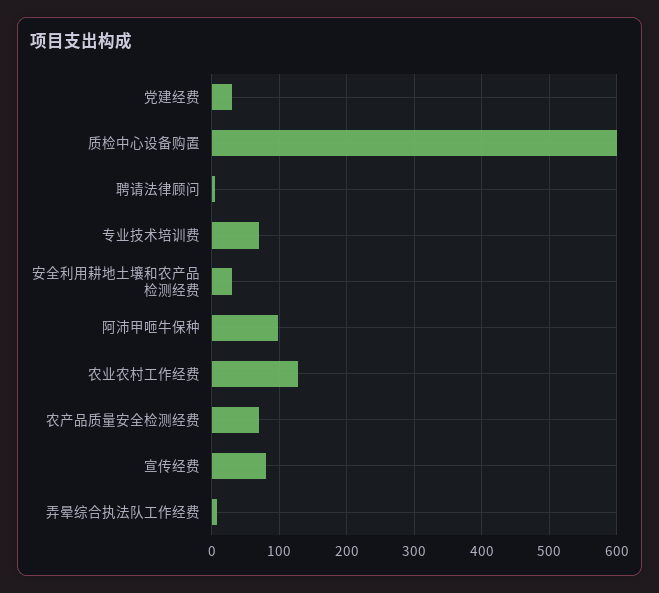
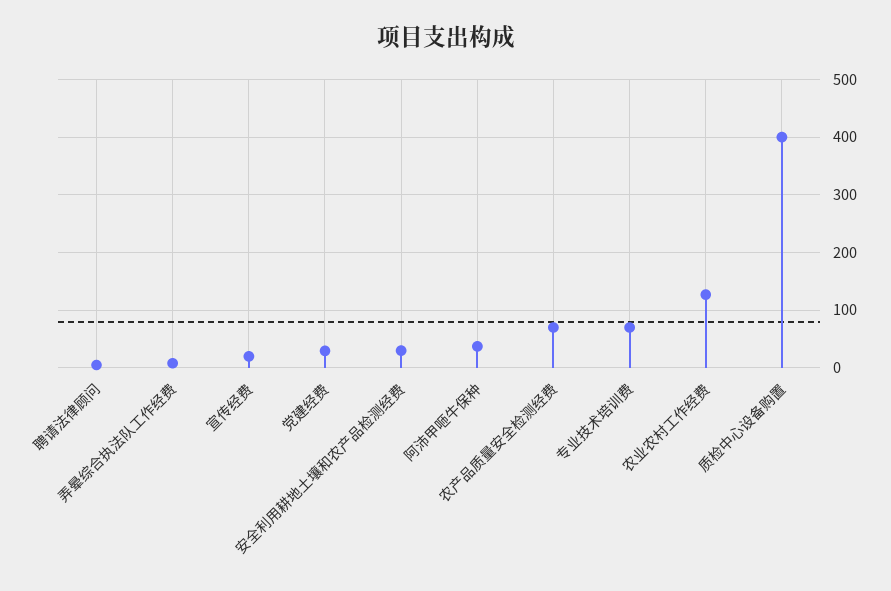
  {
    "党建经费": 30,
-   "质检中心设备购置": 600,
+   "质检中心设备购置": 400,
    "聘请法律顾问": 10,
    "专业技术培训费": 70,
    "安全利用耕地土壤和农产品检测经费": 30,
-   "阿沛甲咂牛保种": 100,
+   "阿沛甲咂牛保种": 40,
    "农业农村工作经费": 130,
    "农产品质量安全检测经费": 70,
-   "宣传经费": 80,
+   "宣传经费": 20,
    "弄晕综合执法队工作经费": 10
  }

